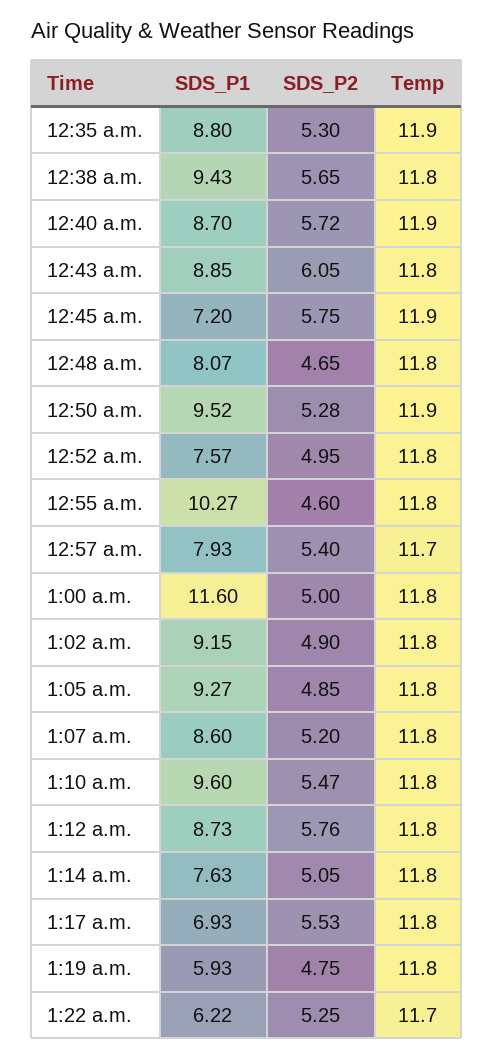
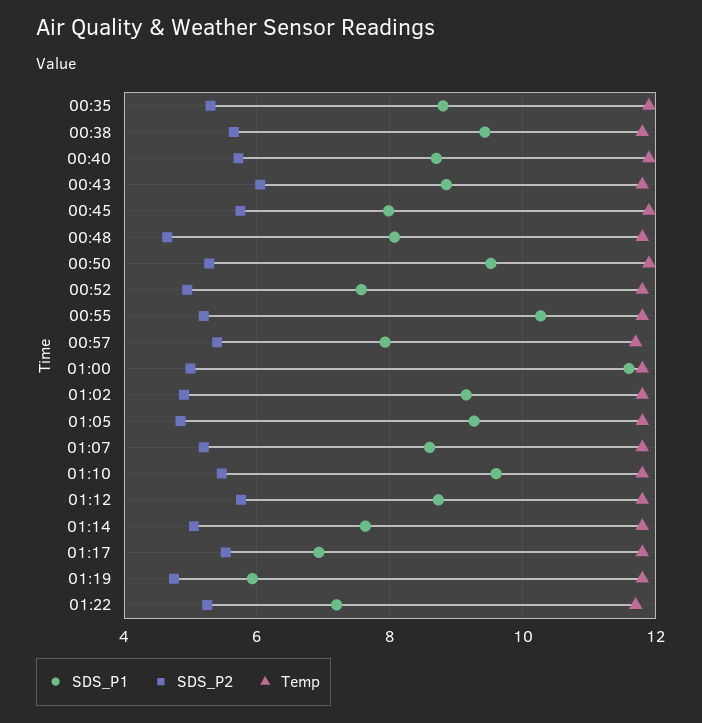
  {
    "SDS_P1": {
      "12:35 a.m.": 8.8,
      "12:38 a.m.": 9.43,
      "12:40 a.m.": 8.7,
      "12:43 a.m.": 8.85,
-     "12:45 a.m.": 7.2,
+     "12:45 a.m.": 8,
      "12:48 a.m.": 8.07,
      "12:50 a.m.": 9.52,
      "12:52 a.m.": 7.57,
      "12:55 a.m.": 10.27,
      "12:57 a.m.": 7.93,
      "1:00 a.m.": 11.6,
      "1:02 a.m.": 9.15,
      "1:05 a.m.": 9.27,
      "1:07 a.m.": 8.6,
      "1:10 a.m.": 9.6,
      "1:12 a.m.": 8.73,
      "1:14 a.m.": 7.63,
      "1:17 a.m.": 6.93,
      "1:19 a.m.": 5.93,
-     "1:22 a.m.": 6.22
+     "1:22 a.m.": 7.2
    },
    "SDS_P2": {
      "12:35 a.m.": 5.3,
      "12:38 a.m.": 5.65,
      "12:40 a.m.": 5.72,
      "12:43 a.m.": 6.05,
      "12:45 a.m.": 5.75,
      "12:48 a.m.": 4.65,
      "12:50 a.m.": 5.28,
      "12:52 a.m.": 4.95,
-     "12:55 a.m.": 4.6,
+     "12:55 a.m.": 5.2,
      "12:57 a.m.": 5.4,
      "1:00 a.m.": 5,
      "1:02 a.m.": 4.9,
      "1:05 a.m.": 4.85,
      "1:07 a.m.": 5.2,
      "1:10 a.m.": 5.47,
      "1:12 a.m.": 5.76,
      "1:14 a.m.": 5.05,
      "1:17 a.m.": 5.53,
      "1:19 a.m.": 4.75,
      "1:22 a.m.": 5.25
    },
    "Temp": {
      "12:35 a.m.": 11.9,
      "12:38 a.m.": 11.8,
      "12:40 a.m.": 11.9,
      "12:43 a.m.": 11.8,
      "12:45 a.m.": 11.9,
      "12:48 a.m.": 11.8,
      "12:50 a.m.": 11.9,
      "12:52 a.m.": 11.8,
      "12:55 a.m.": 11.8,
      "12:57 a.m.": 11.7,
      "1:00 a.m.": 11.8,
      "1:02 a.m.": 11.8,
      "1:05 a.m.": 11.8,
      "1:07 a.m.": 11.8,
      "1:10 a.m.": 11.8,
      "1:12 a.m.": 11.8,
      "1:14 a.m.": 11.8,
      "1:17 a.m.": 11.8,
      "1:19 a.m.": 11.8,
      "1:22 a.m.": 11.7
    }
  }

